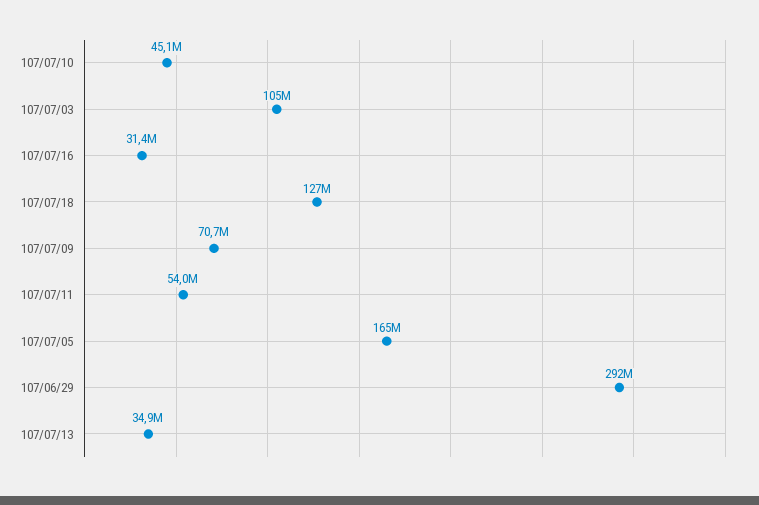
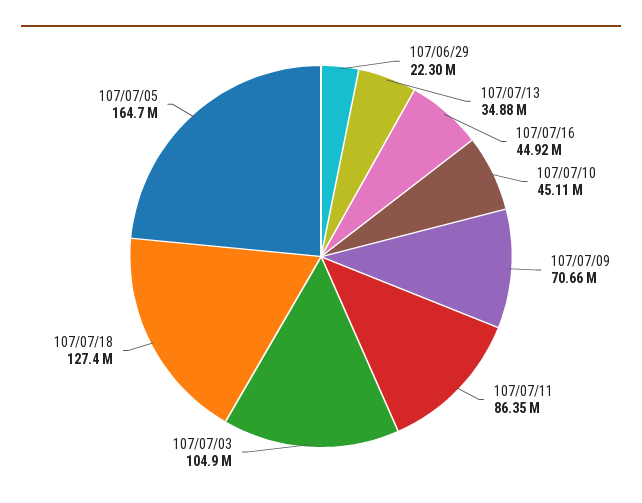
  {
    "107/07/10": 45110000,
    "107/07/03": 104900000,
-   "107/07/16": 31400000,
+   "107/07/16": 44920000,
    "107/07/18": 127400000,
    "107/07/09": 70660000,
-   "107/07/11": 54000000,
+   "107/07/11": 86350000,
    "107/07/05": 164700000,
-   "107/06/29": 292000000,
+   "107/06/29": 22300000,
    "107/07/13": 34880000
  }

